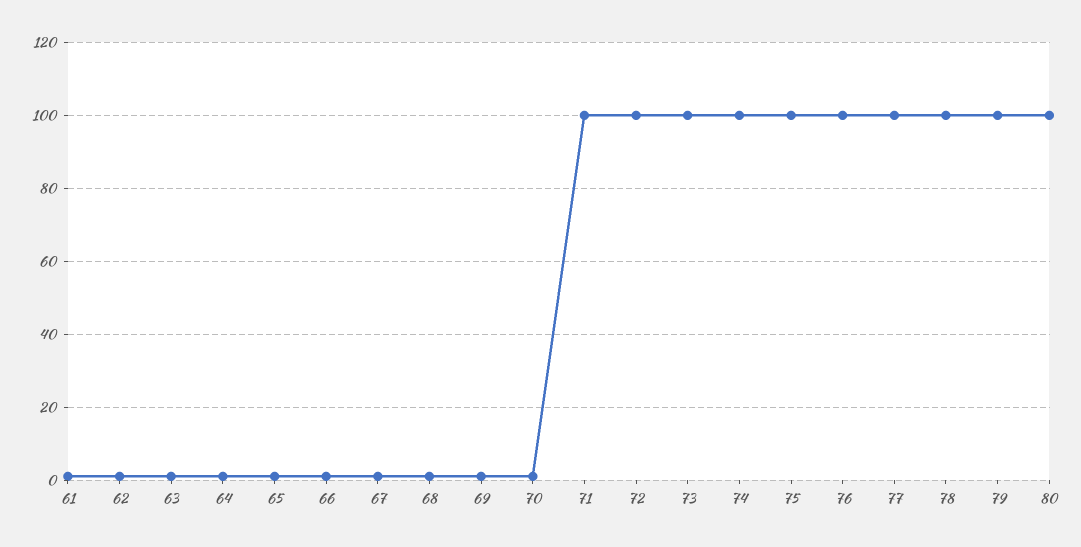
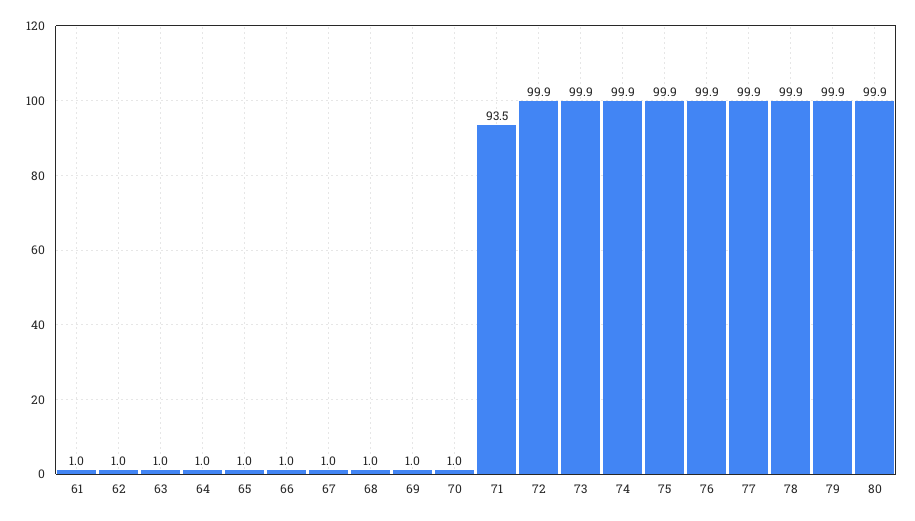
  {
    "61": 1,
    "62": 1,
    "63": 1,
    "64": 1,
    "65": 1,
    "66": 1,
    "67": 1,
    "68": 1,
    "69": 1,
    "70": 1,
-   "71": 100,
+   "71": 93.5,
    "72": 99.9,
    "73": 99.9,
    "74": 99.9,
    "75": 99.9,
    "76": 99.9,
    "77": 99.9,
    "78": 99.9,
    "79": 99.9,
    "80": 99.9
  }

